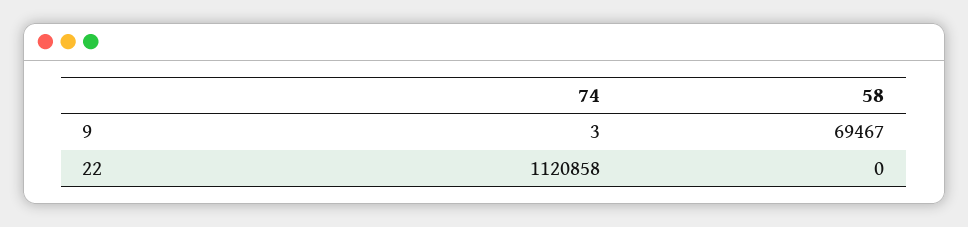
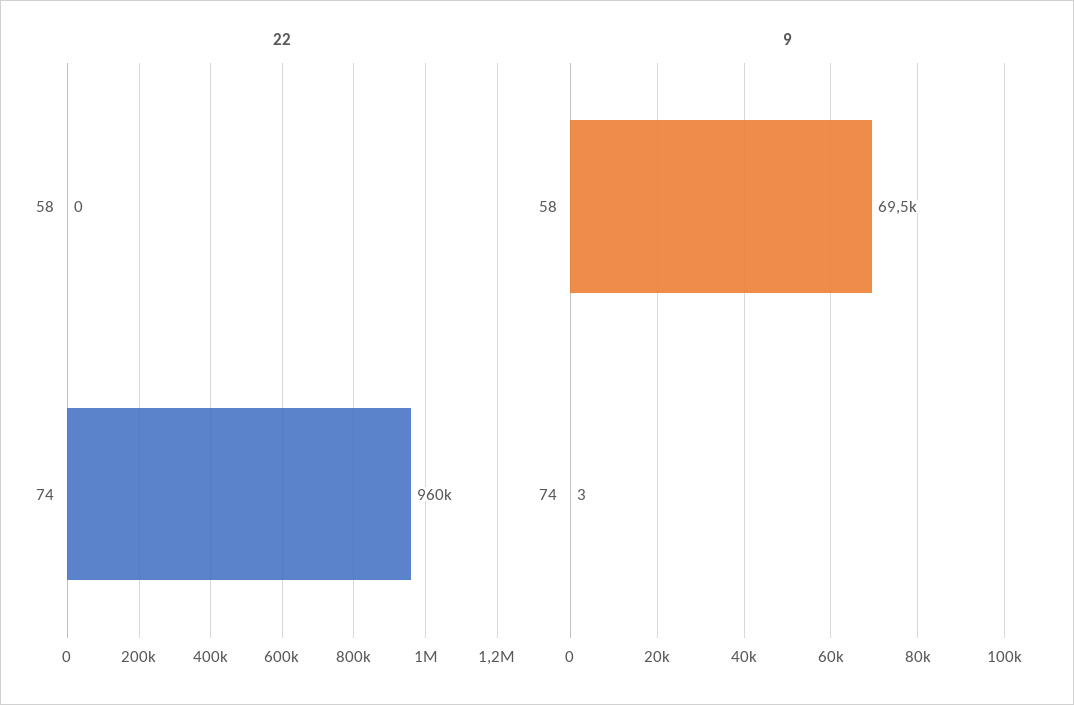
  {
    "9": {
      "74": 3,
      "58": 69467
    },
    "22": {
-     "74": 1120858,
+     "74": 960000,
      "58": 0
    }
  }

